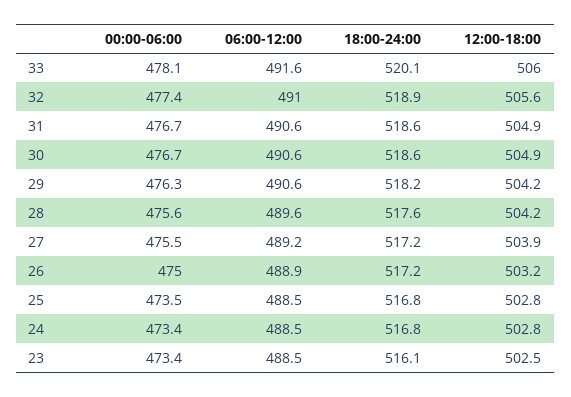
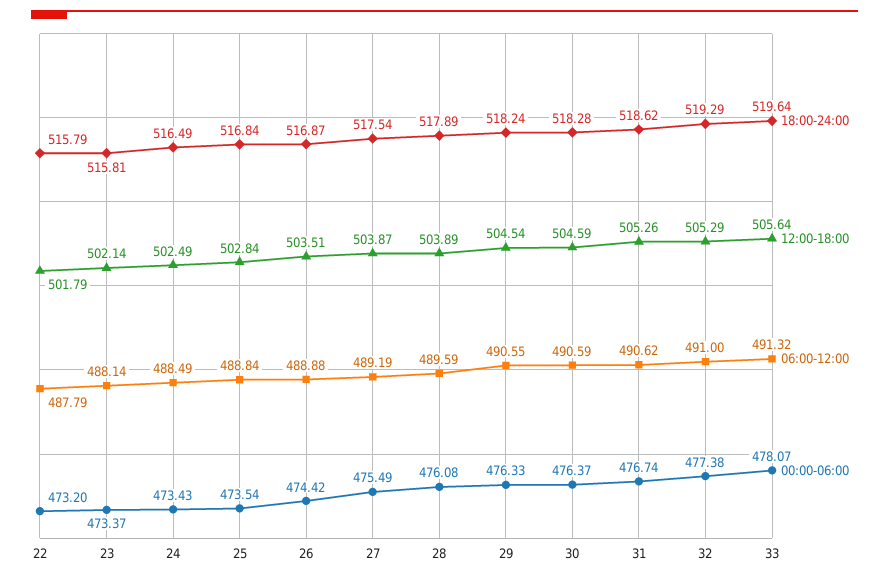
  {
    "00:00-06:00": {
      "33": 478.07,
      "32": 477.38,
      "31": 476.74,
-     "30": 476.7,
+     "30": 476.37,
      "29": 476.33,
-     "28": 475.6,
+     "28": 476.08,
      "27": 475.49,
-     "26": 475,
+     "26": 474.42,
      "25": 473.54,
      "24": 473.43,
-     "23": 473.37
+     "23": 473.37,
+     "22": 473.2
    },
    "06:00-12:00": {
-     "33": 491.6,
+     "33": 491.32,
      "32": 491,
      "31": 490.62,
      "30": 490.59,
      "29": 490.55,
      "28": 489.59,
      "27": 489.19,
      "26": 488.88,
-     "25": 488.5,
+     "25": 488.84,
      "24": 488.49,
-     "23": 488.5
+     "23": 488.14,
+     "22": 487.79
    },
    "18:00-24:00": {
-     "33": 520.1,
+     "33": 519.64,
-     "32": 518.9,
+     "32": 519.29,
      "31": 518.62,
-     "30": 518.6,
+     "30": 518.28,
      "29": 518.24,
-     "28": 517.6,
+     "28": 517.89,
-     "27": 517.2,
+     "27": 517.54,
-     "26": 517.2,
+     "26": 516.87,
      "25": 516.84,
-     "24": 516.8,
+     "24": 516.49,
-     "23": 516.1
+     "23": 515.81,
+     "22": 515.79
    },
    "12:00-18:00": {
-     "33": 506,
+     "33": 505.64,
-     "32": 505.6,
+     "32": 505.29,
-     "31": 504.9,
+     "31": 505.26,
-     "30": 504.9,
+     "30": 504.59,
-     "29": 504.2,
+     "29": 504.54,
-     "28": 504.2,
+     "28": 503.89,
      "27": 503.87,
-     "26": 503.2,
+     "26": 503.51,
      "25": 502.84,
-     "24": 502.8,
+     "24": 502.49,
-     "23": 502.5
+     "23": 502.14,
+     "22": 501.79
    }
  }

